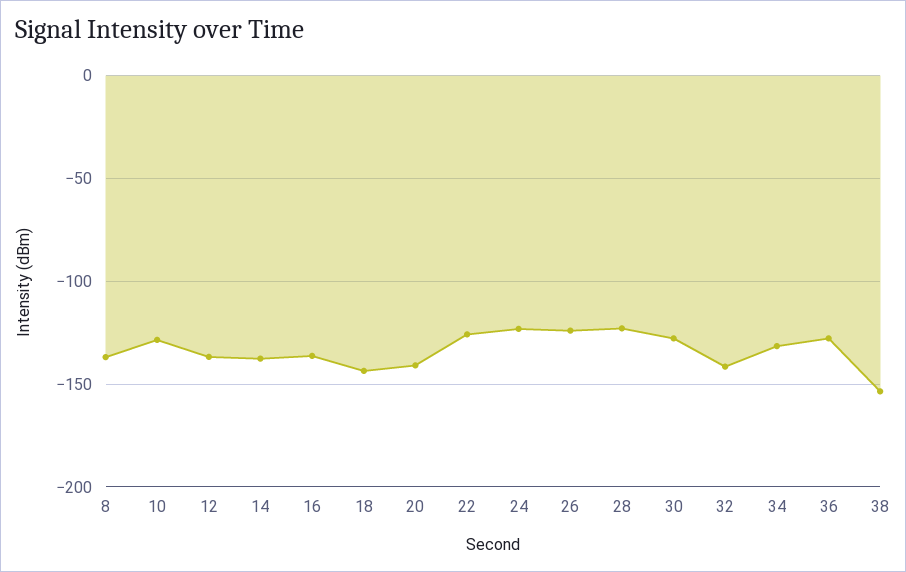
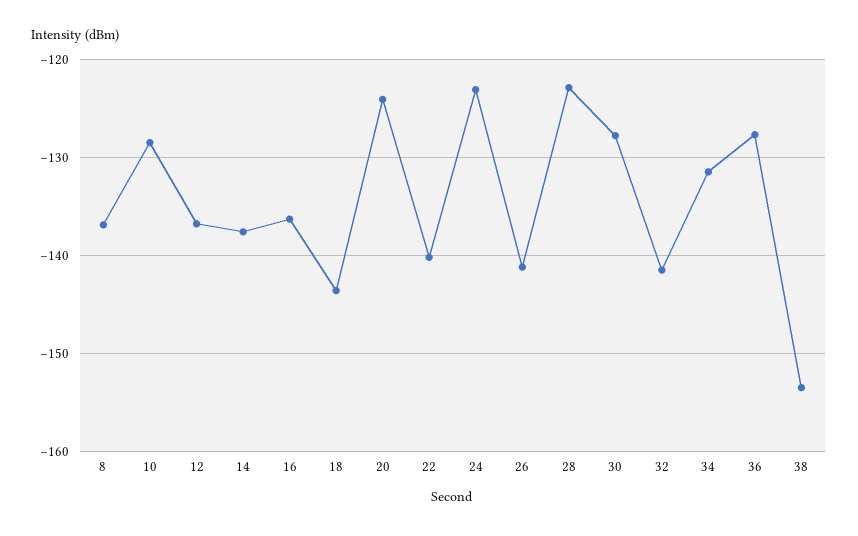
  {
    "8": -137,
    "10": -129,
    "12": -137,
    "14": -138,
    "16": -136,
    "18": -144,
-   "20": -140,
+   "20": -124,
-   "22": -125,
+   "22": -140,
    "24": -123,
-   "26": -125,
+   "26": -141,
    "28": -123,
    "30": -128,
    "32": -142,
    "34": -132,
    "36": -128,
    "38": -154
  }

